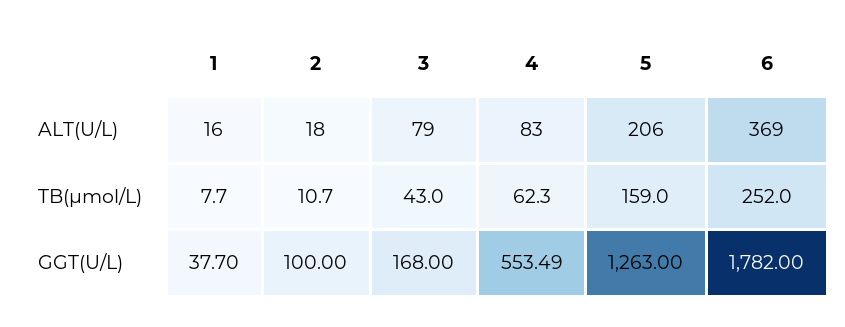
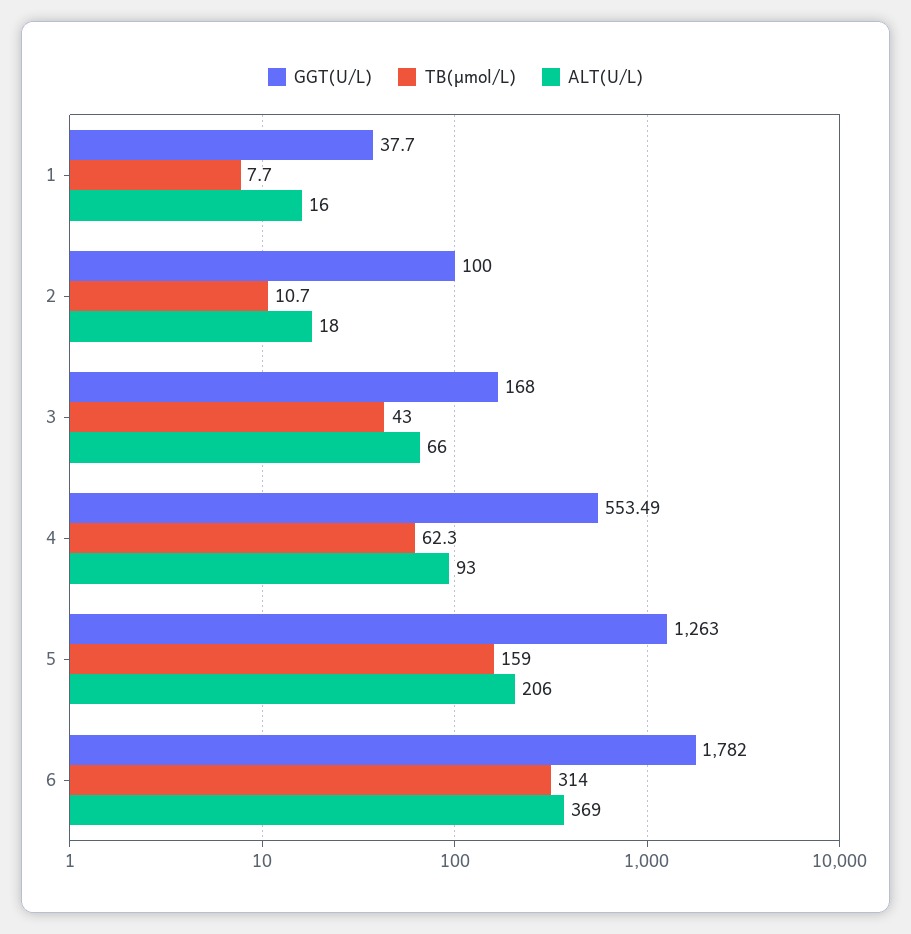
  {
    "ALT(U/L)": {
      "1": 16,
      "2": 18,
-     "3": 79,
+     "3": 66,
-     "4": 83,
+     "4": 93,
      "5": 206,
      "6": 369
    },
    "TB(μmol/L)": {
      "1": 7.7,
      "2": 10.7,
      "3": 43,
      "4": 62.3,
      "5": 159,
-     "6": 252
+     "6": 314
    },
    "GGT(U/L)": {
      "1": 37.7,
      "2": 100,
      "3": 168,
      "4": 553.49,
      "5": 1263,
      "6": 1782
    }
  }

